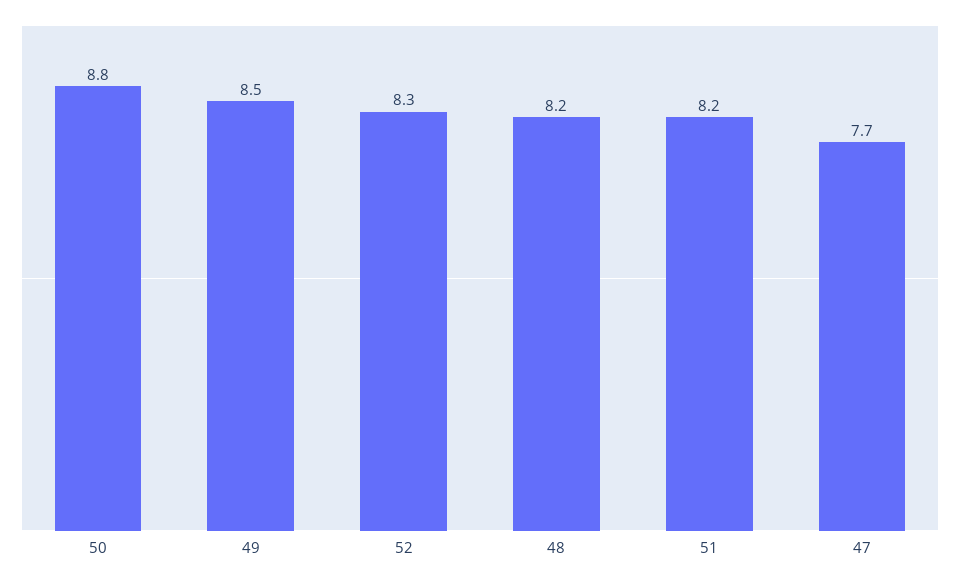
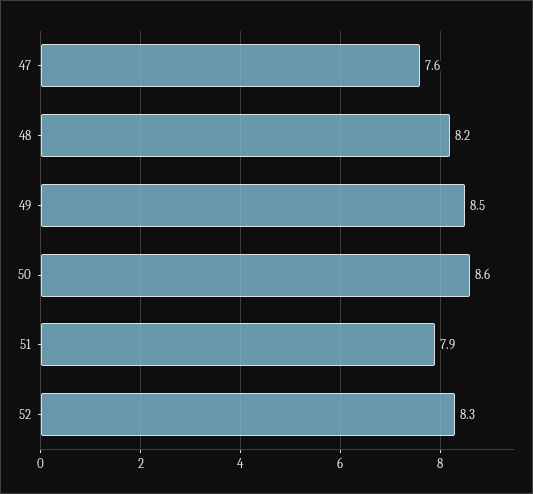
  {
-   "50": 8.8,
+   "50": 8.6,
    "49": 8.5,
    "52": 8.3,
    "48": 8.2,
-   "51": 8.2,
+   "51": 7.9,
-   "47": 7.7
+   "47": 7.6
  }

